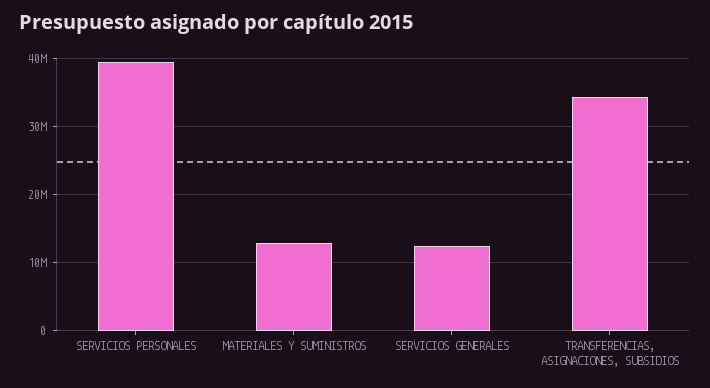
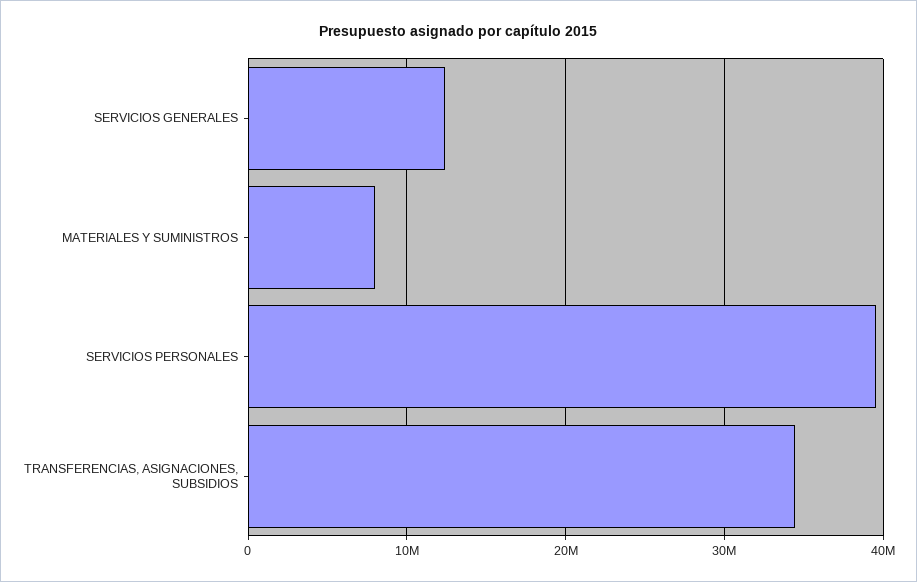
  {
    "SERVICIOS PERSONALES": 40000000,
-   "MATERIALES Y SUMINISTROS": 13000000,
+   "MATERIALES Y SUMINISTROS": 8000000,
    "SERVICIOS GENERALES": 12000000,
    "TRANSFERENCIAS, ASIGNACIONES, SUBSIDIOS": 34000000
  }

